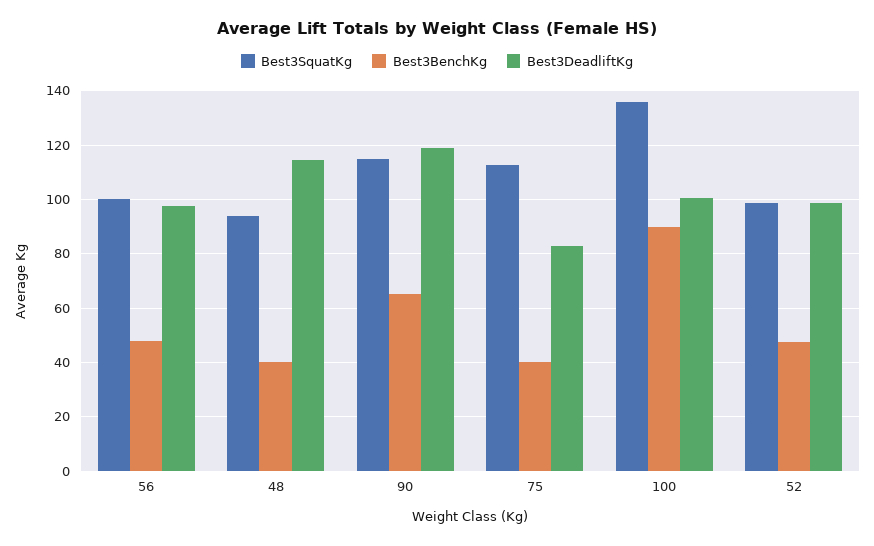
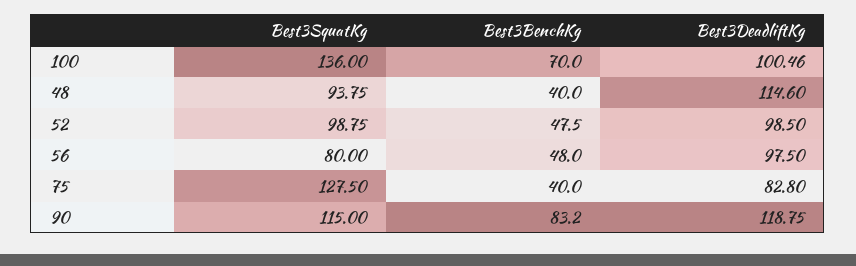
  {
    "Best3SquatKg": {
-     "56": 100,
+     "56": 80,
      "48": 93.75,
      "90": 115,
-     "75": 112.5,
+     "75": 127.5,
      "100": 136,
      "52": 98.75
    },
    "Best3BenchKg": {
      "56": 48,
      "48": 40,
-     "90": 65,
+     "90": 83.2,
      "75": 40,
-     "100": 90,
+     "100": 70,
      "52": 47.5
    },
    "Best3DeadliftKg": {
      "56": 97.5,
      "48": 114.6,
      "90": 118.75,
      "75": 82.8,
      "100": 100.46,
      "52": 98.5
    }
  }

